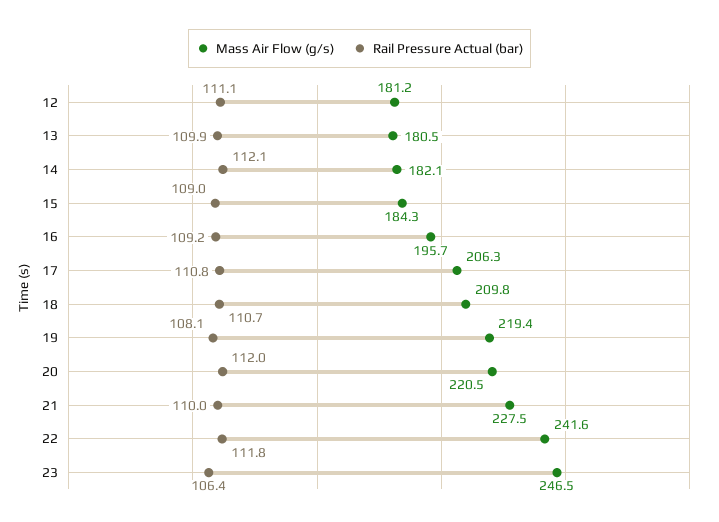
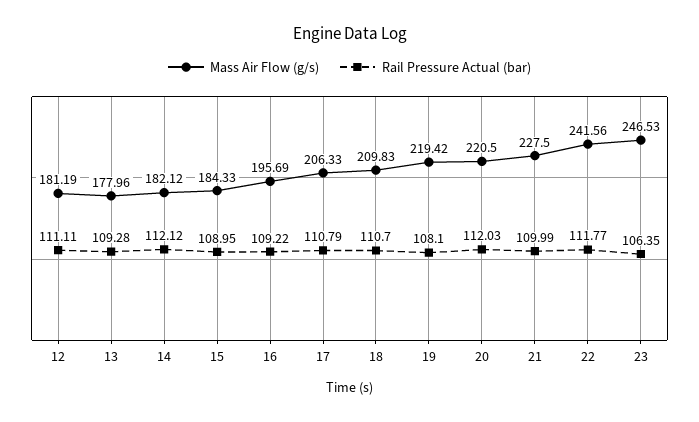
  {
    "Mass Air Flow (g/s)": {
      "12": 181.19,
-     "13": 180.5,
+     "13": 177.96,
      "14": 182.12,
      "15": 184.33,
      "16": 195.69,
      "17": 206.33,
      "18": 209.83,
      "19": 219.42,
      "20": 220.5,
      "21": 227.5,
      "22": 241.56,
      "23": 246.53
    },
    "Rail Pressure Actual (bar)": {
      "12": 111.11,
-     "13": 109.9,
+     "13": 109.28,
      "14": 112.12,
      "15": 108.95,
      "16": 109.22,
      "17": 110.79,
      "18": 110.7,
      "19": 108.1,
      "20": 112.03,
      "21": 109.99,
      "22": 111.77,
      "23": 106.35
    }
  }

